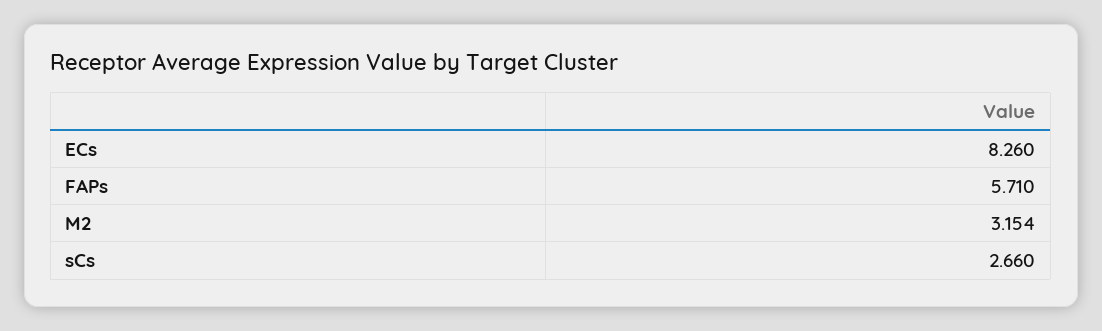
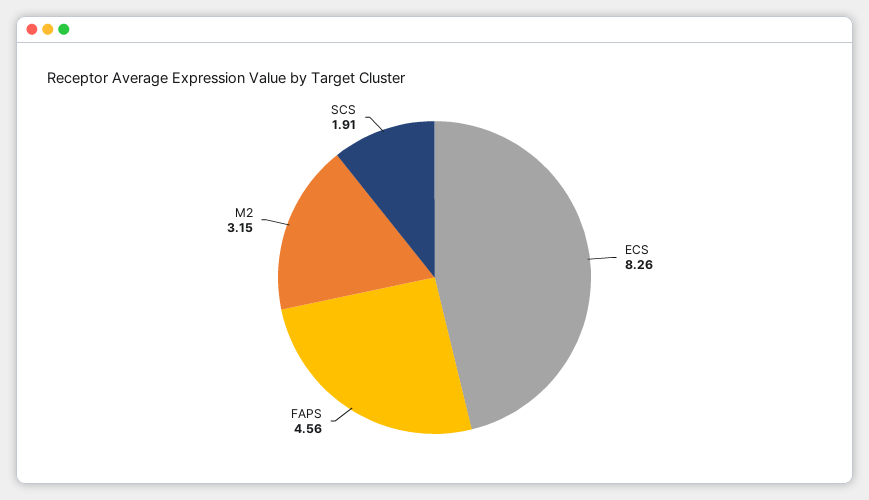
  {
    "ECs": 8.26,
-   "FAPs": 5.71,
+   "FAPs": 4.56,
    "M2": 3.154,
-   "sCs": 2.66
+   "sCs": 1.91
  }

